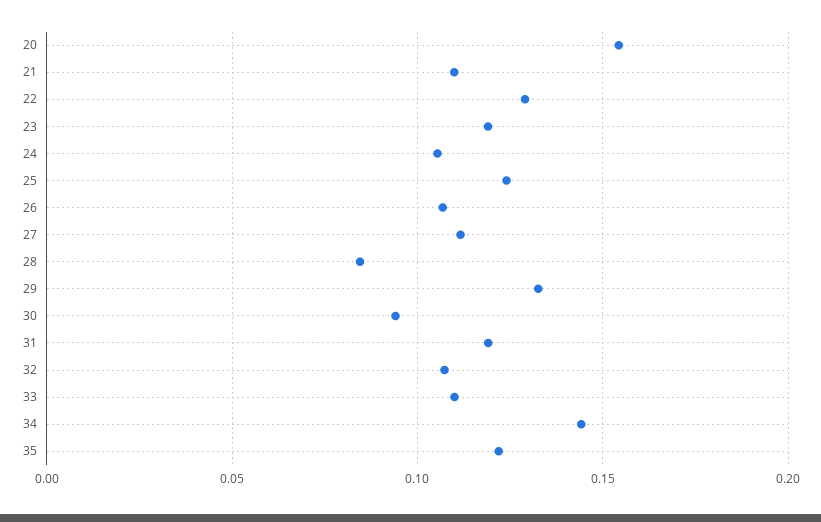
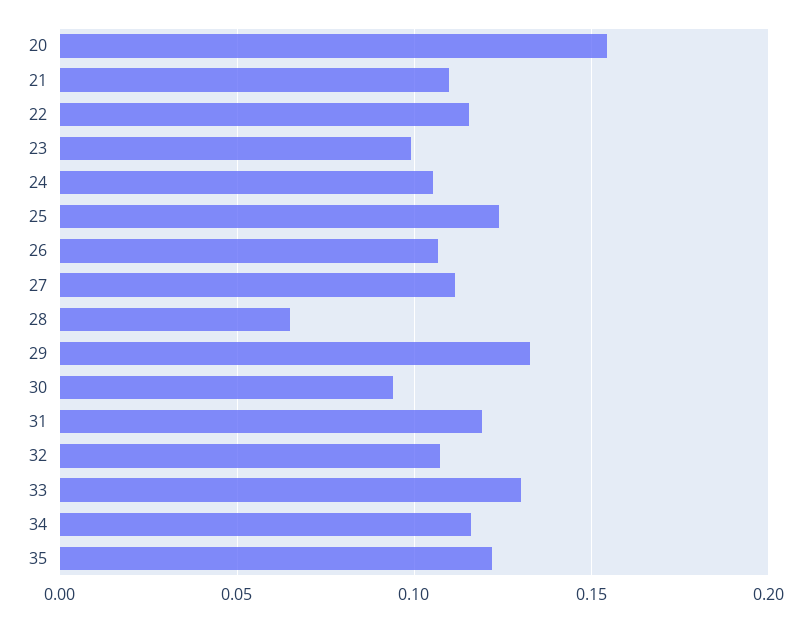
  {
    "20": 0.155,
    "21": 0.11,
-   "22": 0.13,
+   "22": 0.115,
-   "23": 0.12,
+   "23": 0.1,
    "24": 0.105,
    "25": 0.125,
    "26": 0.105,
    "27": 0.11,
-   "28": 0.085,
+   "28": 0.065,
    "29": 0.135,
    "30": 0.095,
    "31": 0.12,
    "32": 0.105,
-   "33": 0.11,
+   "33": 0.13,
-   "34": 0.145,
+   "34": 0.115,
    "35": 0.12
  }

